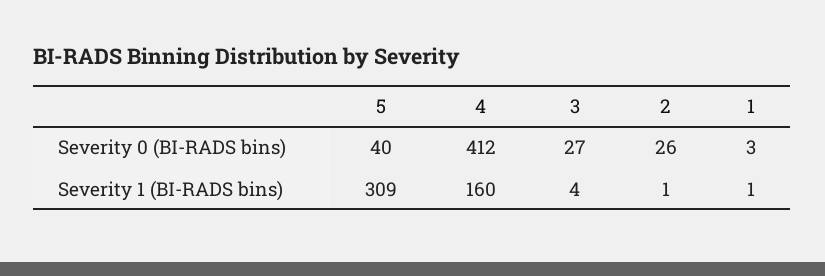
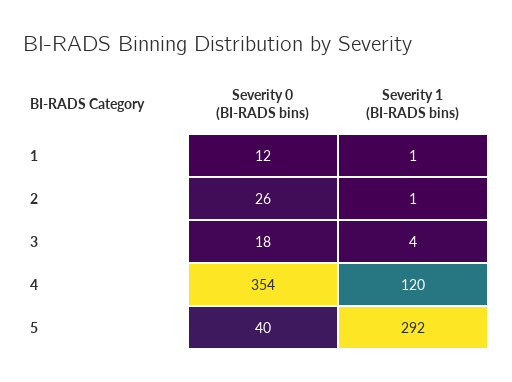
  {
    "5": {
      "Severity 0 (BI-RADS bins)": 40,
-     "Severity 1 (BI-RADS bins)": 309
+     "Severity 1 (BI-RADS bins)": 292
    },
    "4": {
-     "Severity 0 (BI-RADS bins)": 412,
+     "Severity 0 (BI-RADS bins)": 354,
-     "Severity 1 (BI-RADS bins)": 160
+     "Severity 1 (BI-RADS bins)": 120
    },
    "3": {
-     "Severity 0 (BI-RADS bins)": 27,
+     "Severity 0 (BI-RADS bins)": 18,
      "Severity 1 (BI-RADS bins)": 4
    },
    "2": {
      "Severity 0 (BI-RADS bins)": 26,
      "Severity 1 (BI-RADS bins)": 1
    },
    "1": {
-     "Severity 0 (BI-RADS bins)": 3,
+     "Severity 0 (BI-RADS bins)": 12,
      "Severity 1 (BI-RADS bins)": 1
    }
  }

